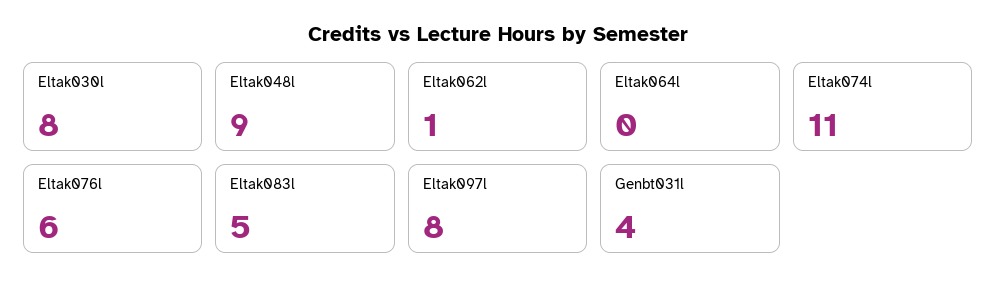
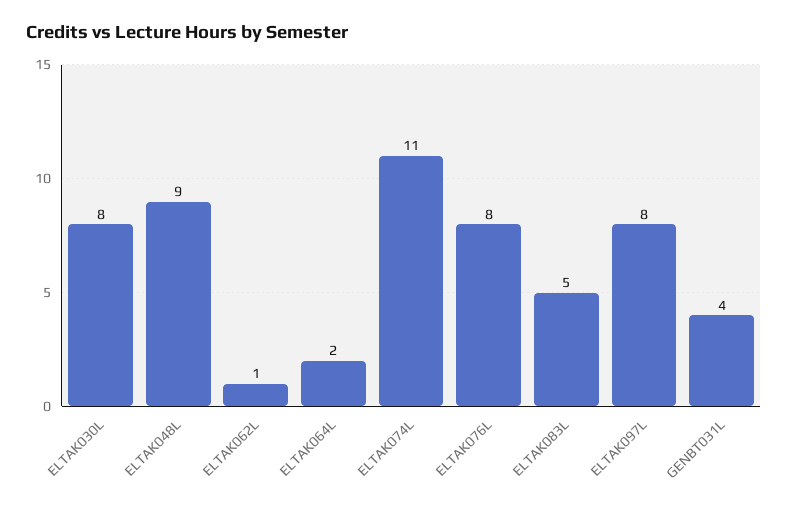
  {
    "Eltak030l": 8,
    "Eltak048l": 9,
    "Eltak062l": 1,
-   "Eltak064l": 0,
+   "Eltak064l": 2,
    "Eltak074l": 11,
-   "Eltak076l": 6,
+   "Eltak076l": 8,
    "Eltak083l": 5,
    "Eltak097l": 8,
    "Genbt031l": 4
  }

